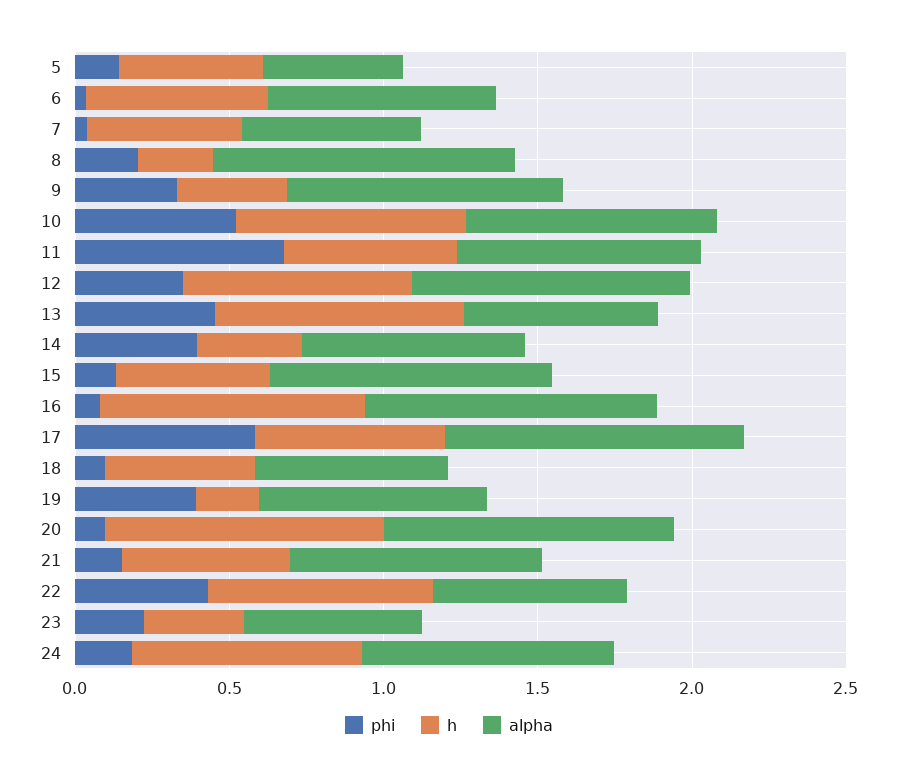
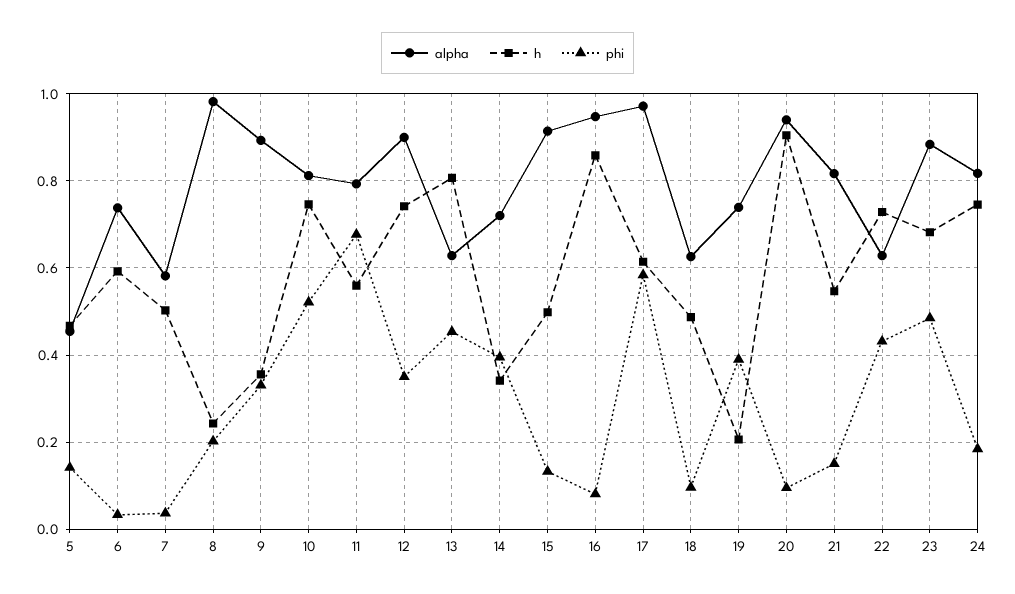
  {
    "phi": {
      "5": 0.14,
      "6": 0.04,
      "7": 0.04,
      "8": 0.2,
      "9": 0.34,
      "10": 0.52,
      "11": 0.68,
      "12": 0.36,
      "13": 0.46,
      "14": 0.4,
      "15": 0.14,
      "16": 0.08,
      "17": 0.58,
      "18": 0.1,
      "19": 0.4,
      "20": 0.1,
      "21": 0.16,
      "22": 0.44,
-     "23": 0.2,
+     "23": 0.48,
      "24": 0.18
    },
    "h": {
      "5": 0.46,
      "6": 0.6,
      "7": 0.5,
      "8": 0.24,
      "9": 0.36,
      "10": 0.74,
      "11": 0.56,
      "12": 0.74,
      "13": 0.8,
      "14": 0.34,
      "15": 0.5,
      "16": 0.86,
      "17": 0.62,
      "18": 0.48,
      "19": 0.2,
      "20": 0.9,
      "21": 0.54,
      "22": 0.72,
-     "23": 0.3,
+     "23": 0.68,
      "24": 0.74
    },
    "alpha": {
      "5": 0.46,
      "6": 0.74,
      "7": 0.58,
      "8": 0.98,
      "9": 0.9,
      "10": 0.82,
      "11": 0.8,
      "12": 0.9,
      "13": 0.62,
      "14": 0.72,
      "15": 0.92,
      "16": 0.94,
      "17": 0.98,
      "18": 0.62,
      "19": 0.74,
      "20": 0.94,
      "21": 0.82,
      "22": 0.62,
-     "23": 0.6,
+     "23": 0.88,
      "24": 0.82
    }
  }

